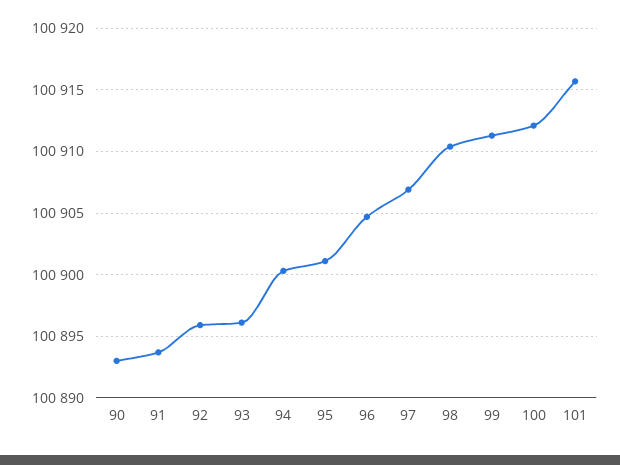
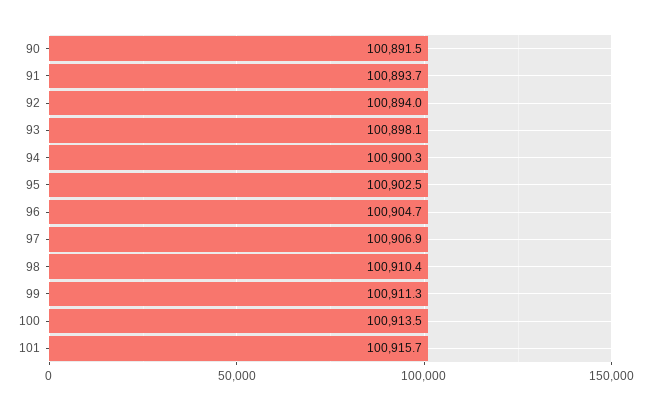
  {
-   "90": 100893,
+   "90": 100891.5,
    "91": 100893.7,
-   "92": 100896,
+   "92": 100894,
-   "93": 100896,
+   "93": 100898.1,
    "94": 100900.3,
-   "95": 100901,
+   "95": 100902.5,
    "96": 100904.7,
    "97": 100906.9,
    "98": 100910.4,
    "99": 100911.3,
-   "100": 100912,
+   "100": 100913.5,
    "101": 100915.7
  }

